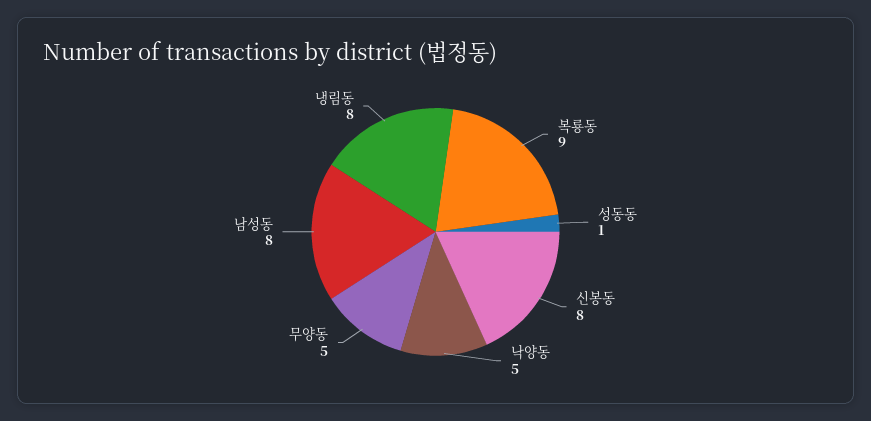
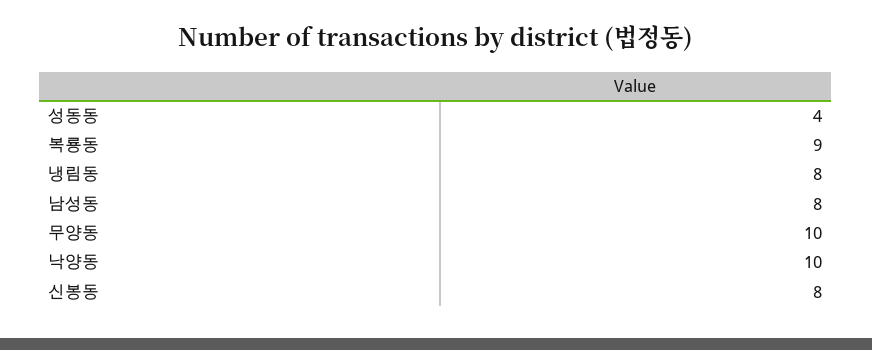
  {
    "복룡동": 9,
-   "성동동": 1,
+   "성동동": 4,
    "신봉동": 8,
-   "낙양동": 5,
+   "낙양동": 10,
-   "무양동": 5,
+   "무양동": 10,
    "남성동": 8,
    "냉림동": 8
  }

